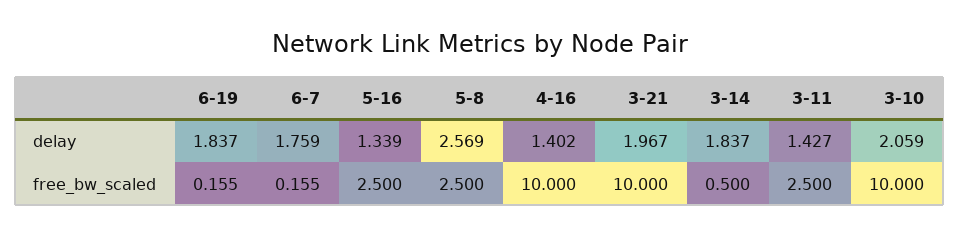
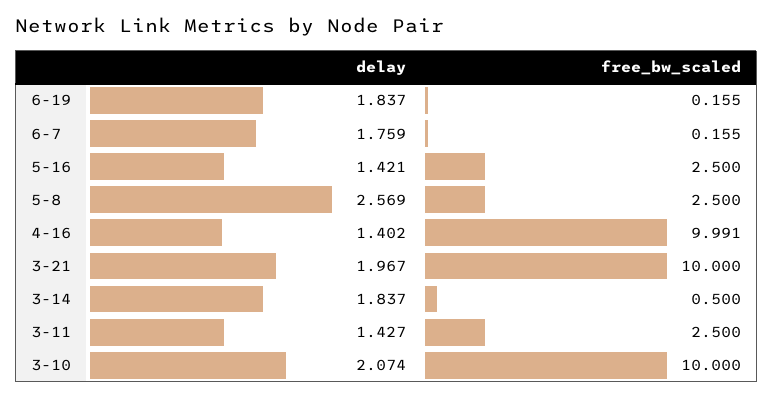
  {
    "6-19": {
      "delay": 1.837,
      "free_bw_scaled": 0.155
    },
    "6-7": {
      "delay": 1.759,
      "free_bw_scaled": 0.155
    },
    "5-16": {
-     "delay": 1.339,
+     "delay": 1.421,
      "free_bw_scaled": 2.5
    },
    "5-8": {
      "delay": 2.569,
      "free_bw_scaled": 2.5
    },
    "4-16": {
      "delay": 1.402,
-     "free_bw_scaled": 10
+     "free_bw_scaled": 9.991
    },
    "3-21": {
      "delay": 1.967,
      "free_bw_scaled": 10
    },
    "3-14": {
      "delay": 1.837,
      "free_bw_scaled": 0.5
    },
    "3-11": {
      "delay": 1.427,
      "free_bw_scaled": 2.5
    },
    "3-10": {
-     "delay": 2.059,
+     "delay": 2.074,
      "free_bw_scaled": 10
    }
  }

